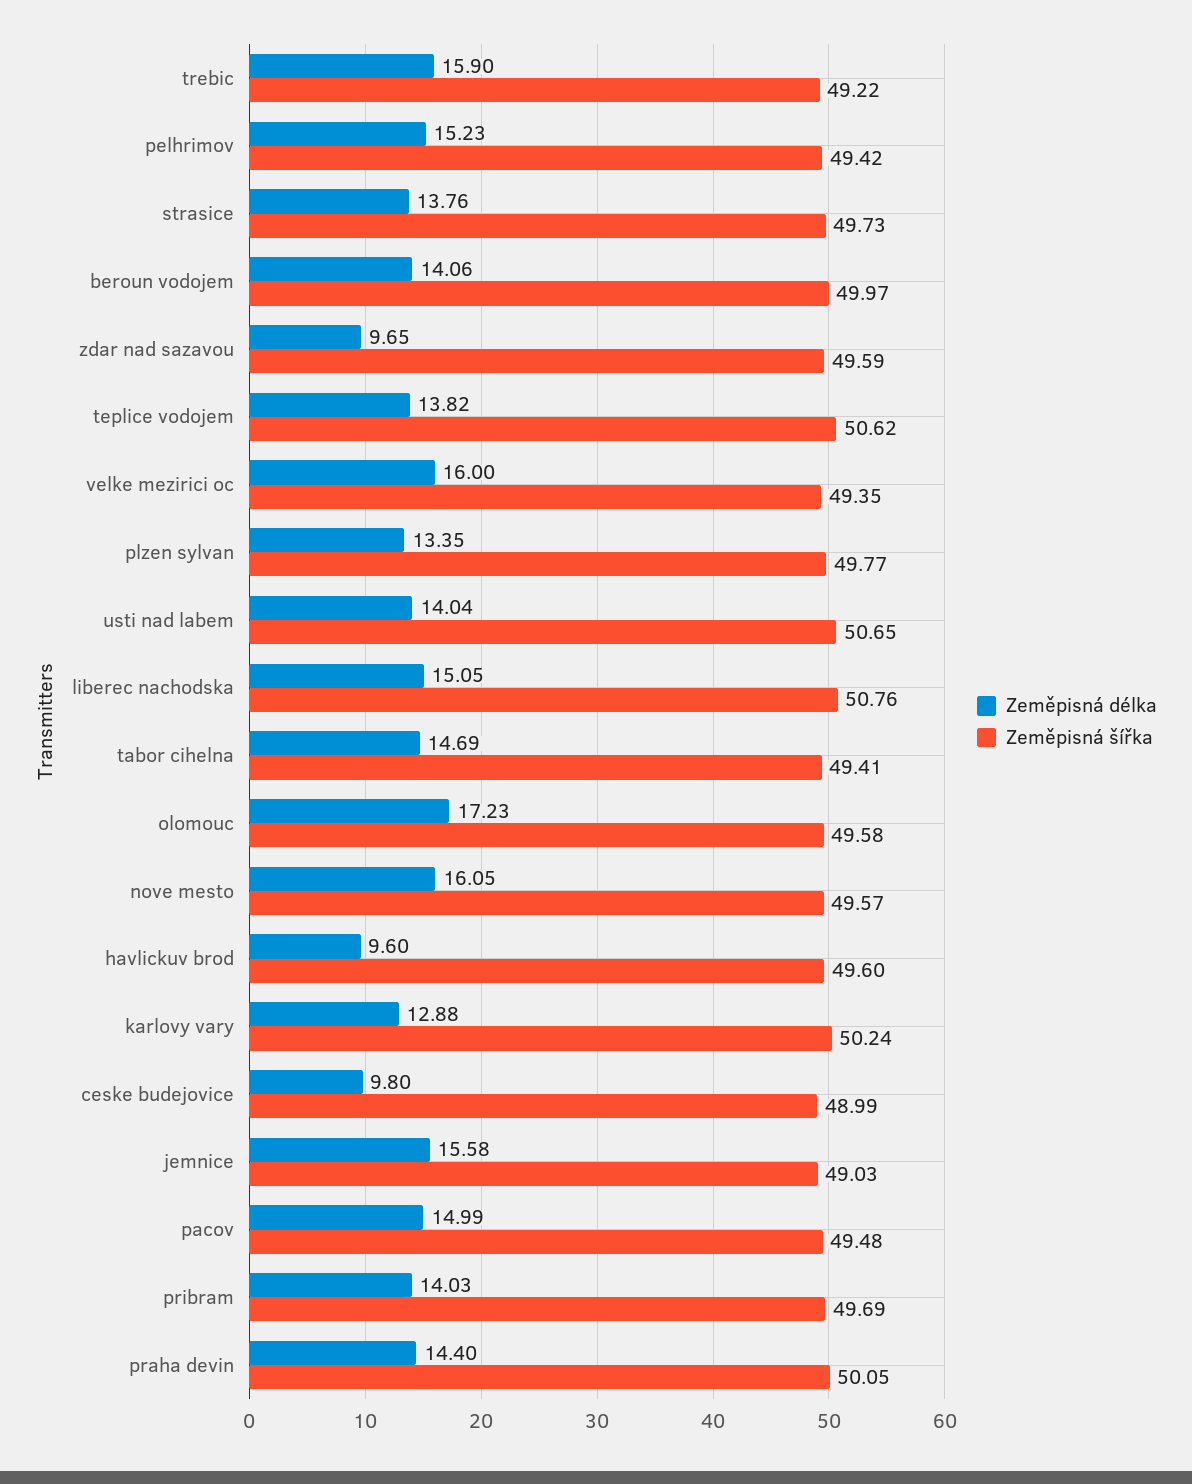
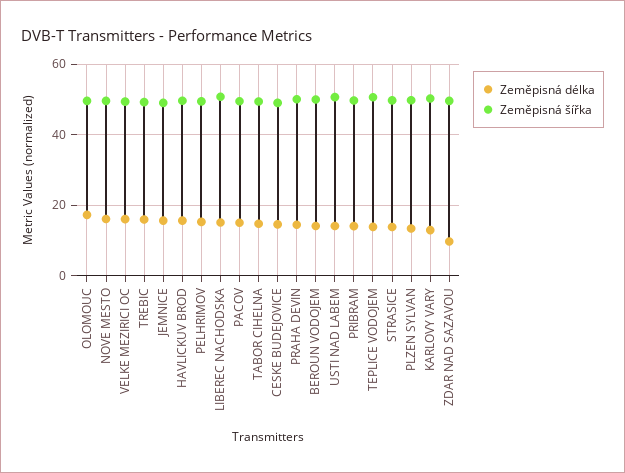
  {
    "Zeměpisná délka": {
      "trebic": 15.9,
      "pelhrimov": 15.23,
      "strasice": 13.76,
      "beroun vodojem": 14.06,
      "zdar nad sazavou": 9.65,
      "teplice vodojem": 13.82,
      "velke mezirici oc": 16,
      "plzen sylvan": 13.35,
      "usti nad labem": 14.04,
      "liberec nachodska": 15.05,
      "tabor cihelna": 14.69,
      "olomouc": 17.23,
      "nove mesto": 16.05,
-     "havlickuv brod": 9.6,
+     "havlickuv brod": 16,
      "karlovy vary": 12.88,
-     "ceske budejovice": 9.8,
+     "ceske budejovice": 14,
      "jemnice": 15.58,
      "pacov": 14.99,
      "pribram": 14.03,
      "praha devin": 14.4
    },
    "Zeměpisná šířka": {
      "trebic": 49.22,
      "pelhrimov": 49.42,
      "strasice": 49.73,
      "beroun vodojem": 49.97,
      "zdar nad sazavou": 49.59,
      "teplice vodojem": 50.62,
      "velke mezirici oc": 49.35,
      "plzen sylvan": 49.77,
      "usti nad labem": 50.65,
      "liberec nachodska": 50.76,
      "tabor cihelna": 49.41,
      "olomouc": 49.58,
      "nove mesto": 49.57,
      "havlickuv brod": 49.6,
      "karlovy vary": 50.24,
      "ceske budejovice": 48.99,
      "jemnice": 49.03,
      "pacov": 49.48,
      "pribram": 49.69,
      "praha devin": 50.05
    }
  }

